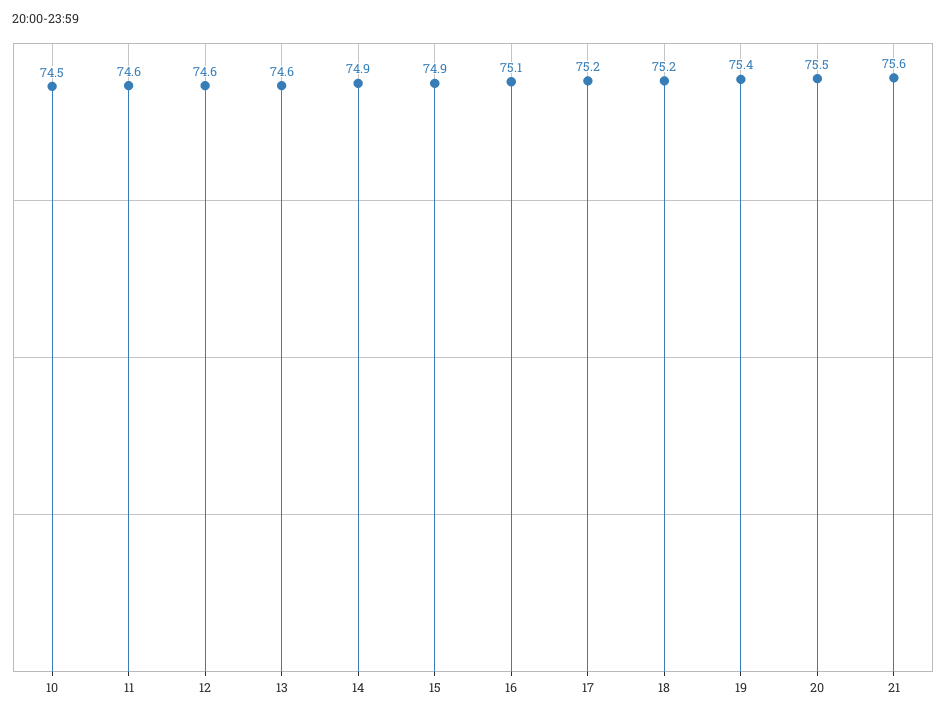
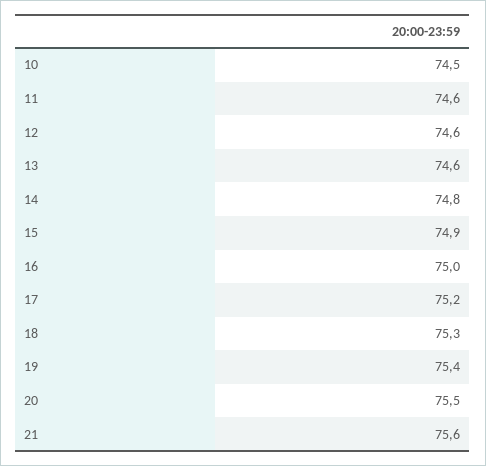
  {
    "10": 74.5,
    "11": 74.6,
    "12": 74.6,
    "13": 74.6,
-   "14": 74.9,
+   "14": 74.8,
    "15": 74.9,
-   "16": 75.1,
+   "16": 75,
    "17": 75.2,
-   "18": 75.2,
+   "18": 75.3,
    "19": 75.4,
    "20": 75.5,
    "21": 75.6
  }

